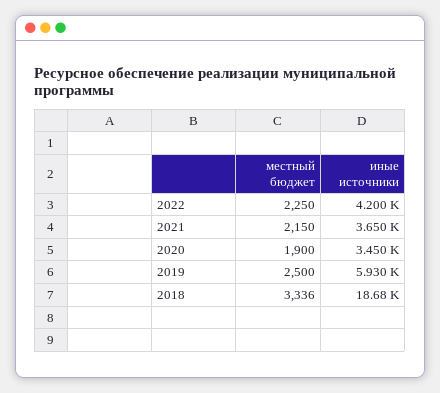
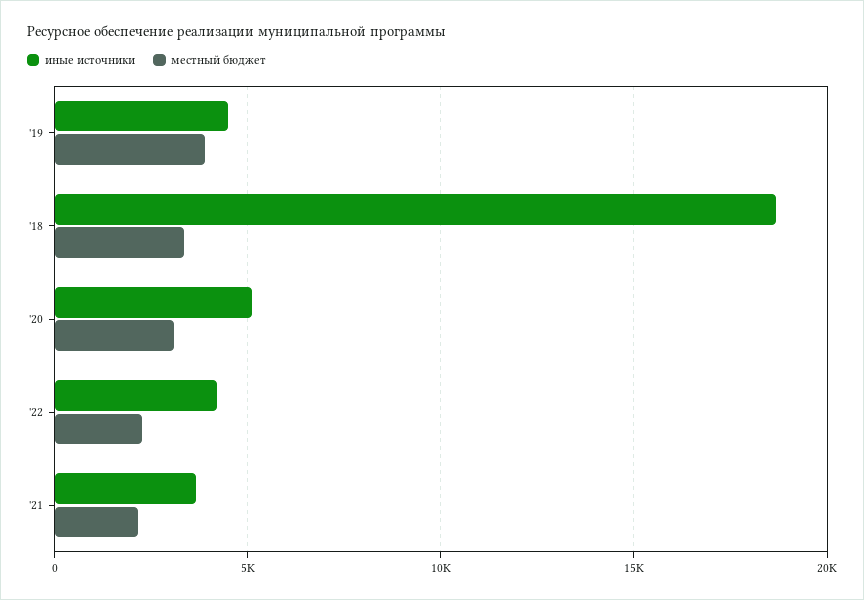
  {
    "местный бюджет": {
      "2022": 2250,
      "2021": 2150,
-     "2020": 1900,
+     "2020": 3000,
-     "2019": 2500,
+     "2019": 4000,
      "2018": 3336
    },
    "иные источники": {
      "2022": 4200,
      "2021": 3650,
-     "2020": 3450,
+     "2020": 5000,
-     "2019": 5930,
+     "2019": 4500,
      "2018": 18680
    }
  }

